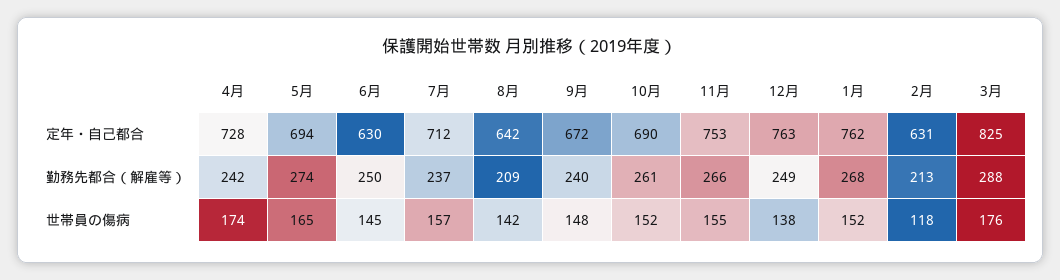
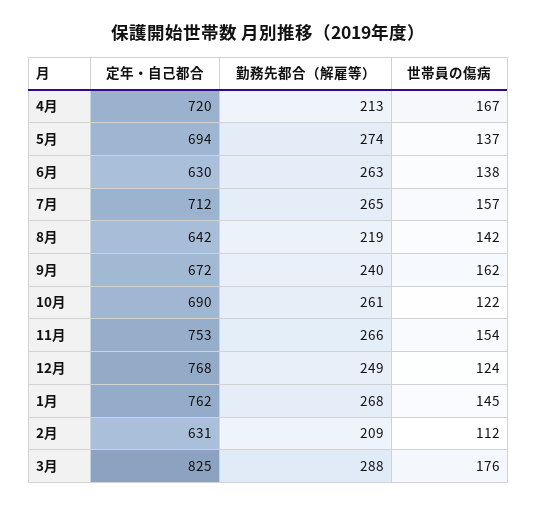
  {
    "4月": {
-     "定年・自己都合": 728,
+     "定年・自己都合": 720,
-     "勤務先都合（解雇等）": 242,
+     "勤務先都合（解雇等）": 213,
-     "世帯員の傷病": 174
+     "世帯員の傷病": 167
    },
    "5月": {
      "定年・自己都合": 694,
      "勤務先都合（解雇等）": 274,
-     "世帯員の傷病": 165
+     "世帯員の傷病": 137
    },
    "6月": {
      "定年・自己都合": 630,
-     "勤務先都合（解雇等）": 250,
+     "勤務先都合（解雇等）": 263,
-     "世帯員の傷病": 145
+     "世帯員の傷病": 138
    },
    "7月": {
      "定年・自己都合": 712,
-     "勤務先都合（解雇等）": 237,
+     "勤務先都合（解雇等）": 265,
      "世帯員の傷病": 157
    },
    "8月": {
      "定年・自己都合": 642,
-     "勤務先都合（解雇等）": 209,
+     "勤務先都合（解雇等）": 219,
      "世帯員の傷病": 142
    },
    "9月": {
      "定年・自己都合": 672,
      "勤務先都合（解雇等）": 240,
-     "世帯員の傷病": 148
+     "世帯員の傷病": 162
    },
    "10月": {
      "定年・自己都合": 690,
      "勤務先都合（解雇等）": 261,
-     "世帯員の傷病": 152
+     "世帯員の傷病": 122
    },
    "11月": {
      "定年・自己都合": 753,
      "勤務先都合（解雇等）": 266,
-     "世帯員の傷病": 155
+     "世帯員の傷病": 154
    },
    "12月": {
-     "定年・自己都合": 763,
+     "定年・自己都合": 768,
      "勤務先都合（解雇等）": 249,
-     "世帯員の傷病": 138
+     "世帯員の傷病": 124
    },
    "1月": {
      "定年・自己都合": 762,
      "勤務先都合（解雇等）": 268,
-     "世帯員の傷病": 152
+     "世帯員の傷病": 145
    },
    "2月": {
      "定年・自己都合": 631,
-     "勤務先都合（解雇等）": 213,
+     "勤務先都合（解雇等）": 209,
-     "世帯員の傷病": 118
+     "世帯員の傷病": 112
    },
    "3月": {
      "定年・自己都合": 825,
      "勤務先都合（解雇等）": 288,
      "世帯員の傷病": 176
    }
  }

